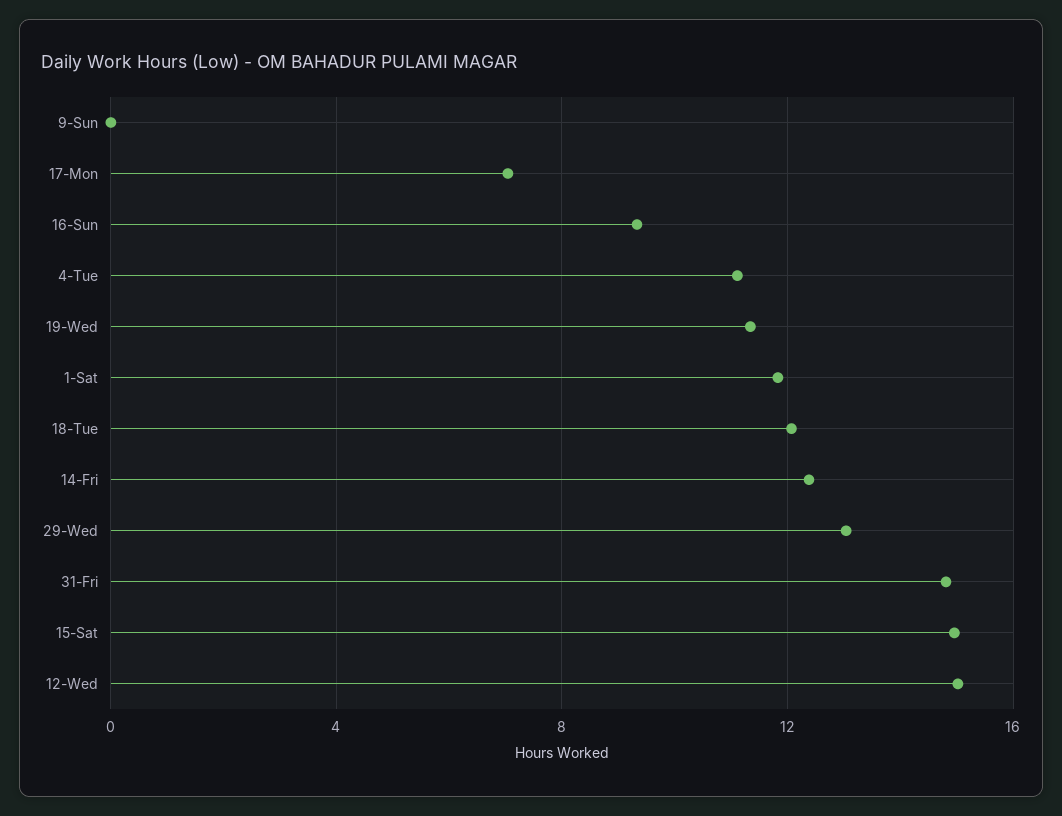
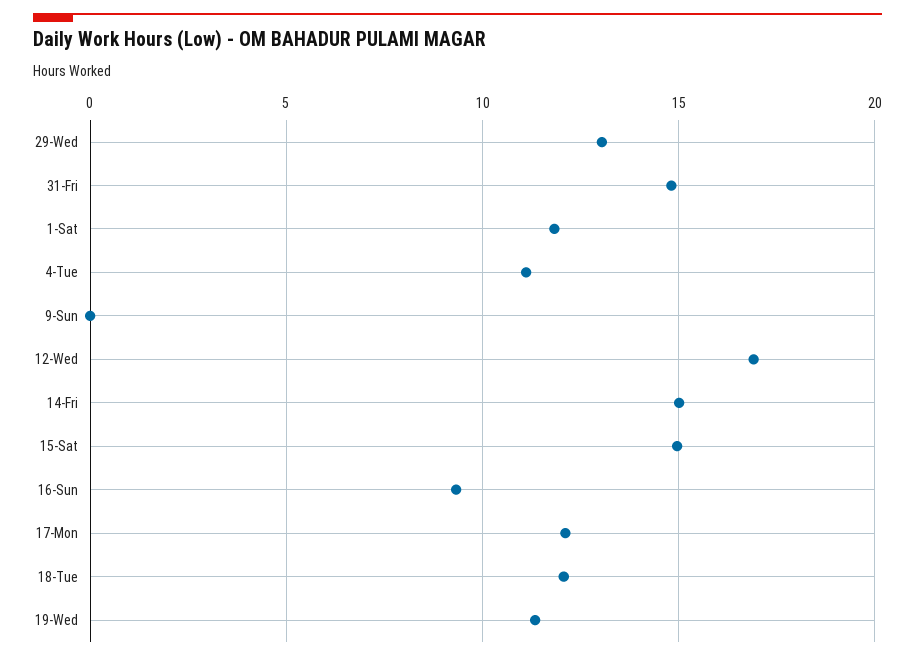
  {
    "9-Sun": 0,
-   "17-Mon": 7,
+   "17-Mon": 12,
    "16-Sun": 9.5,
    "4-Tue": 11,
    "19-Wed": 11.5,
    "1-Sat": 12,
    "18-Tue": 12,
-   "14-Fri": 12.5,
+   "14-Fri": 15,
    "29-Wed": 13,
    "31-Fri": 15,
    "15-Sat": 15,
-   "12-Wed": 15
+   "12-Wed": 17
  }

